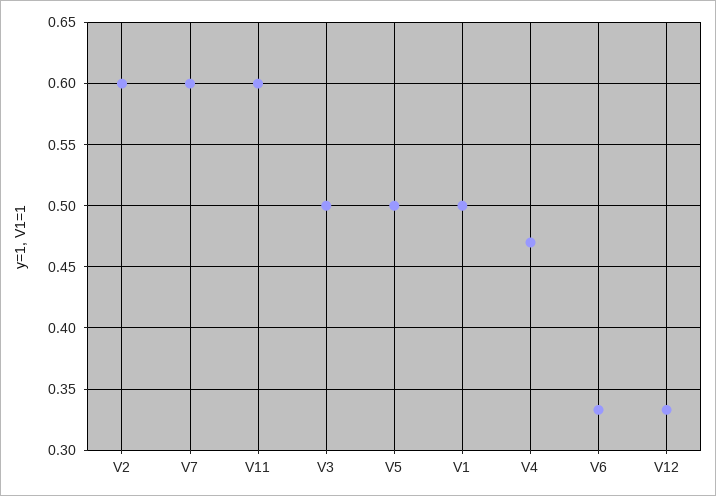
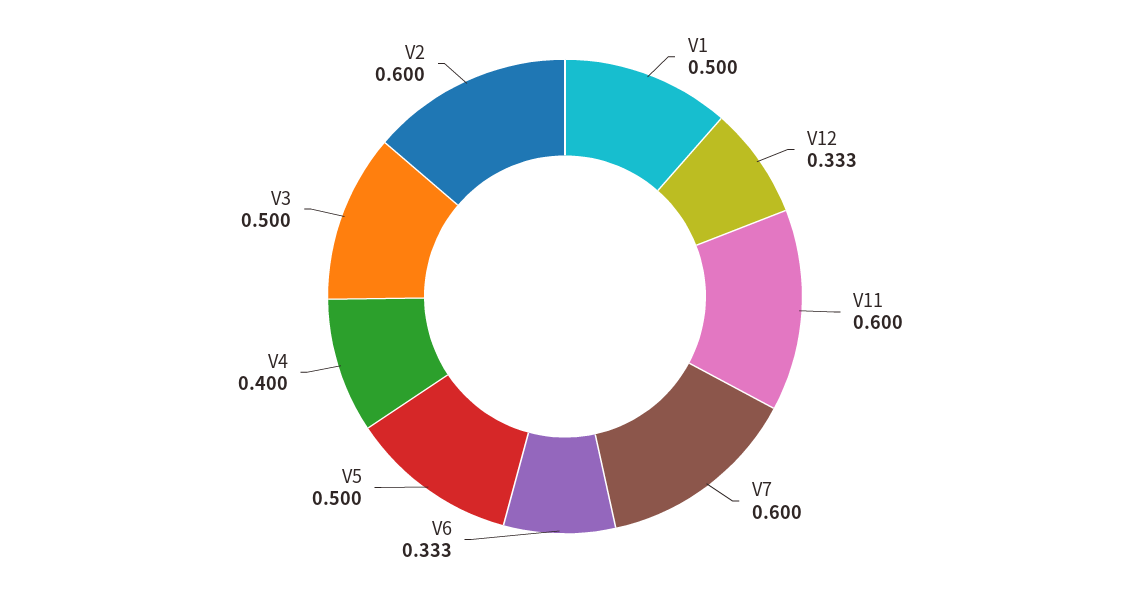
  {
    "V2": 0.6,
    "V7": 0.6,
    "V11": 0.6,
    "V3": 0.5,
    "V5": 0.5,
    "V1": 0.5,
-   "V4": 0.47,
+   "V4": 0.4,
    "V6": 0.333,
    "V12": 0.333
  }

